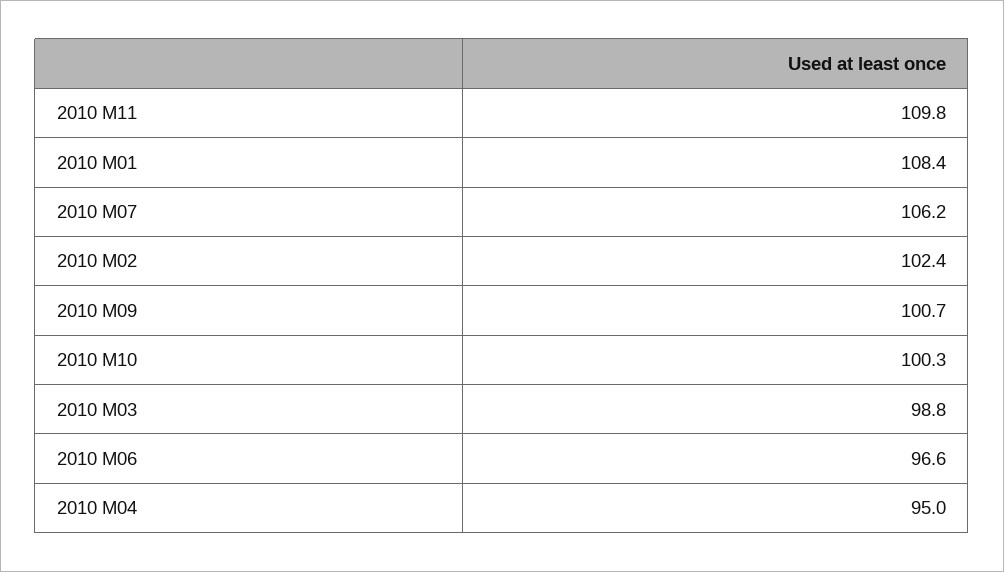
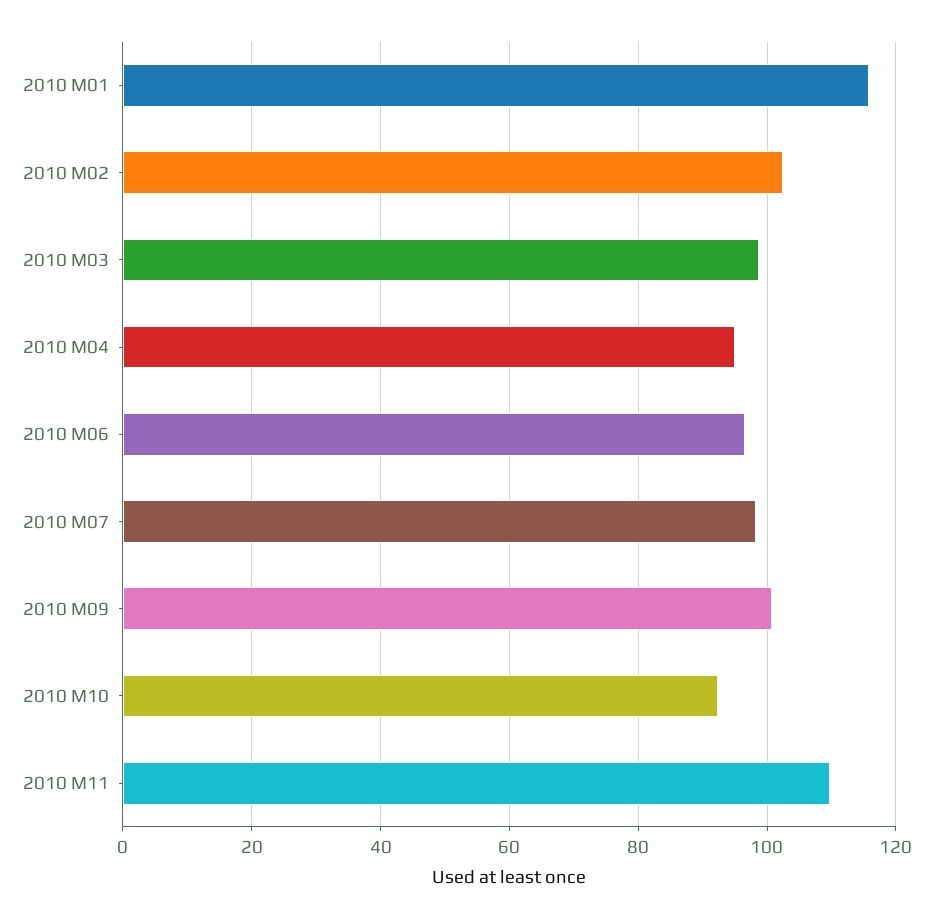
  {
    "2010 M11": 109.8,
-   "2010 M01": 108.4,
+   "2010 M01": 116,
-   "2010 M07": 106.2,
+   "2010 M07": 98,
    "2010 M02": 102.4,
    "2010 M09": 100.7,
-   "2010 M10": 100.3,
+   "2010 M10": 92,
    "2010 M03": 98.8,
    "2010 M06": 96.6,
    "2010 M04": 95
  }

